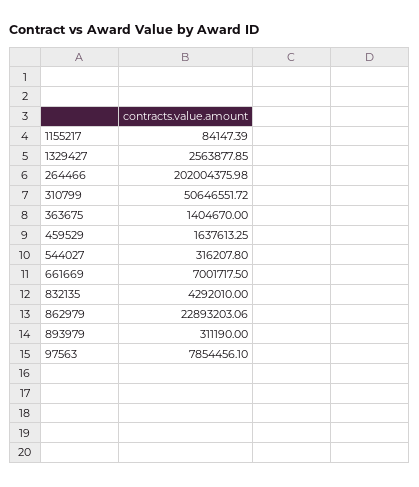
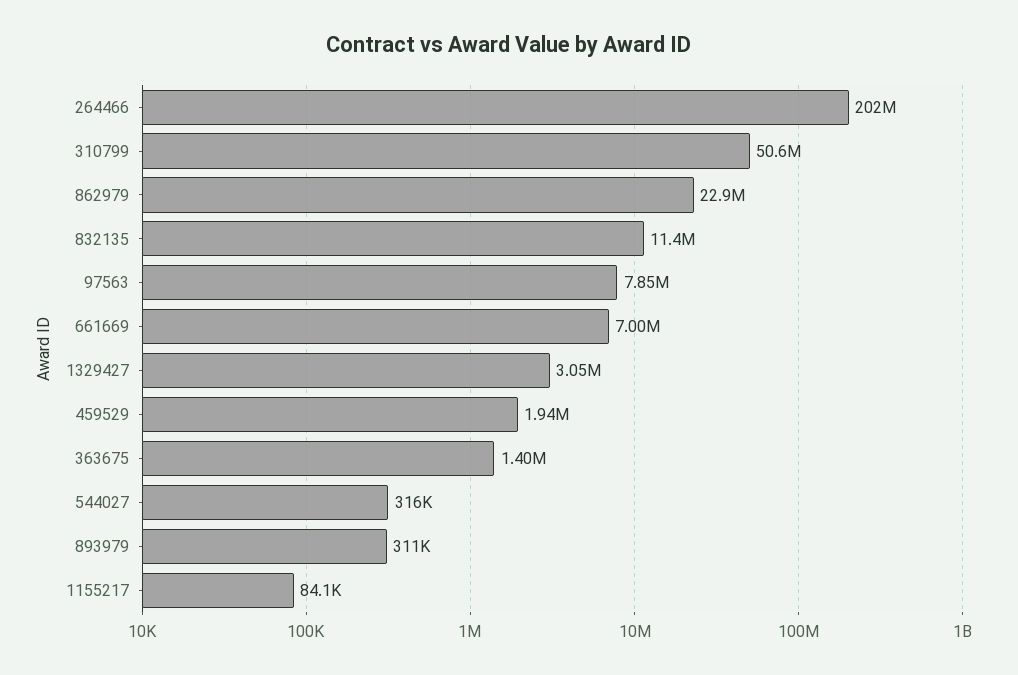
  {
    "1155217": 84147.39,
-   "1329427": 2563877.85,
+   "1329427": 3050000,
    "264466": 202004375.98,
    "310799": 50646551.72,
    "363675": 1404670,
-   "459529": 1637613.25,
+   "459529": 1940000,
    "544027": 316207.8,
    "661669": 7001717.5,
-   "832135": 4292010,
+   "832135": 11400000,
    "862979": 22893203.06,
    "893979": 311190,
    "97563": 7854456.1
  }

